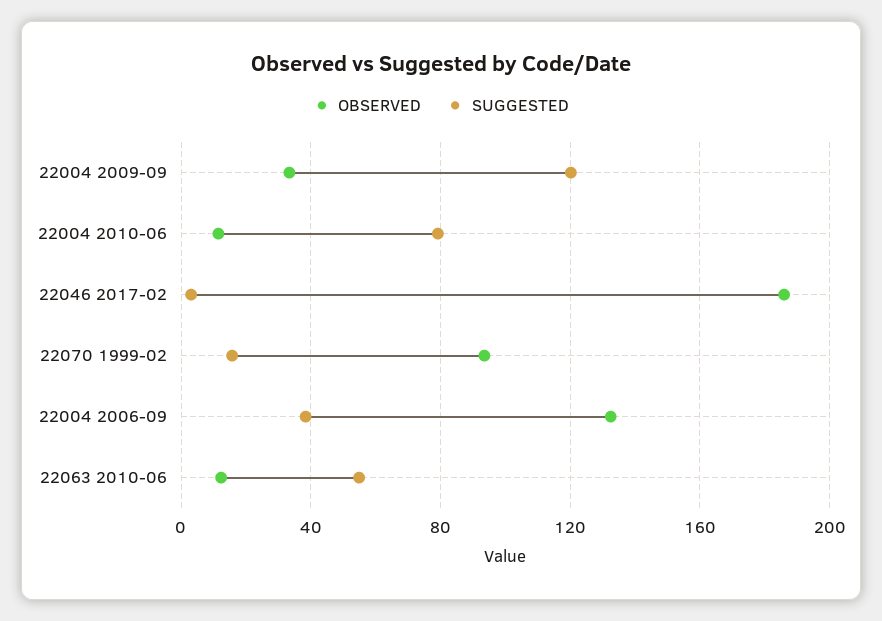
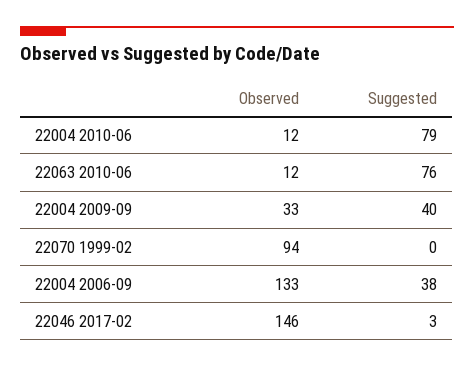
  {
    "OBSERVED": {
      "22004 2009-09": 33,
      "22004 2010-06": 12,
-     "22046 2017-02": 185,
+     "22046 2017-02": 146,
      "22070 1999-02": 94,
      "22004 2006-09": 133,
      "22063 2010-06": 12
    },
    "SUGGESTED": {
-     "22004 2009-09": 120,
+     "22004 2009-09": 40,
      "22004 2010-06": 79,
      "22046 2017-02": 3,
-     "22070 1999-02": 15,
+     "22070 1999-02": 0,
      "22004 2006-09": 38,
-     "22063 2010-06": 55
+     "22063 2010-06": 76
    }
  }

